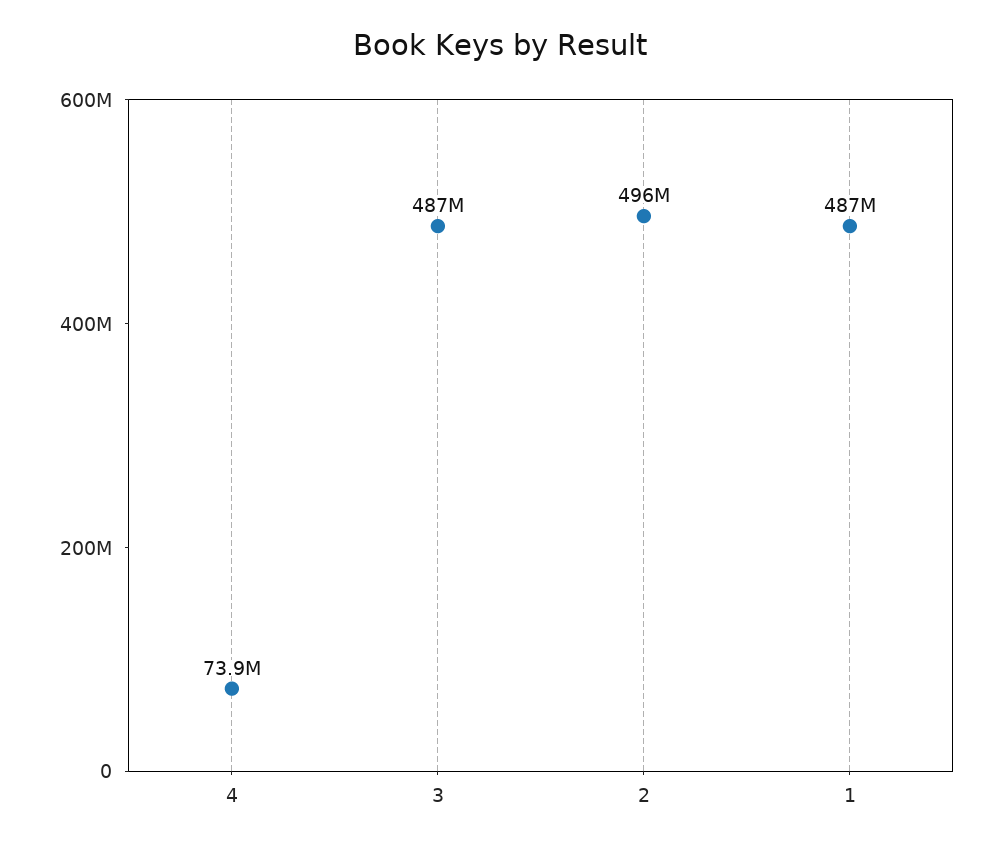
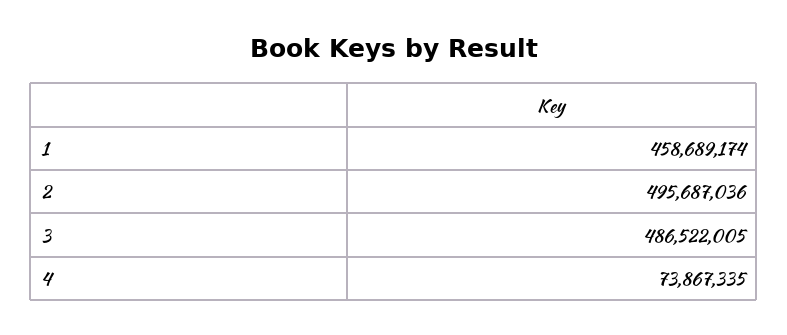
  {
    "4": 73867335,
    "3": 486522005,
    "2": 495687036,
-   "1": 487000000
+   "1": 458689174
  }

